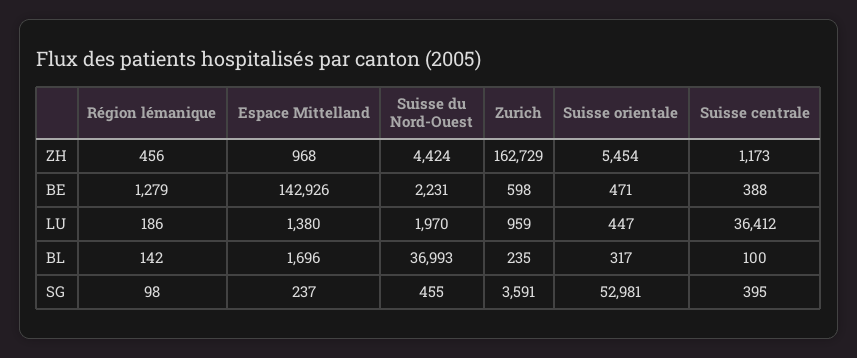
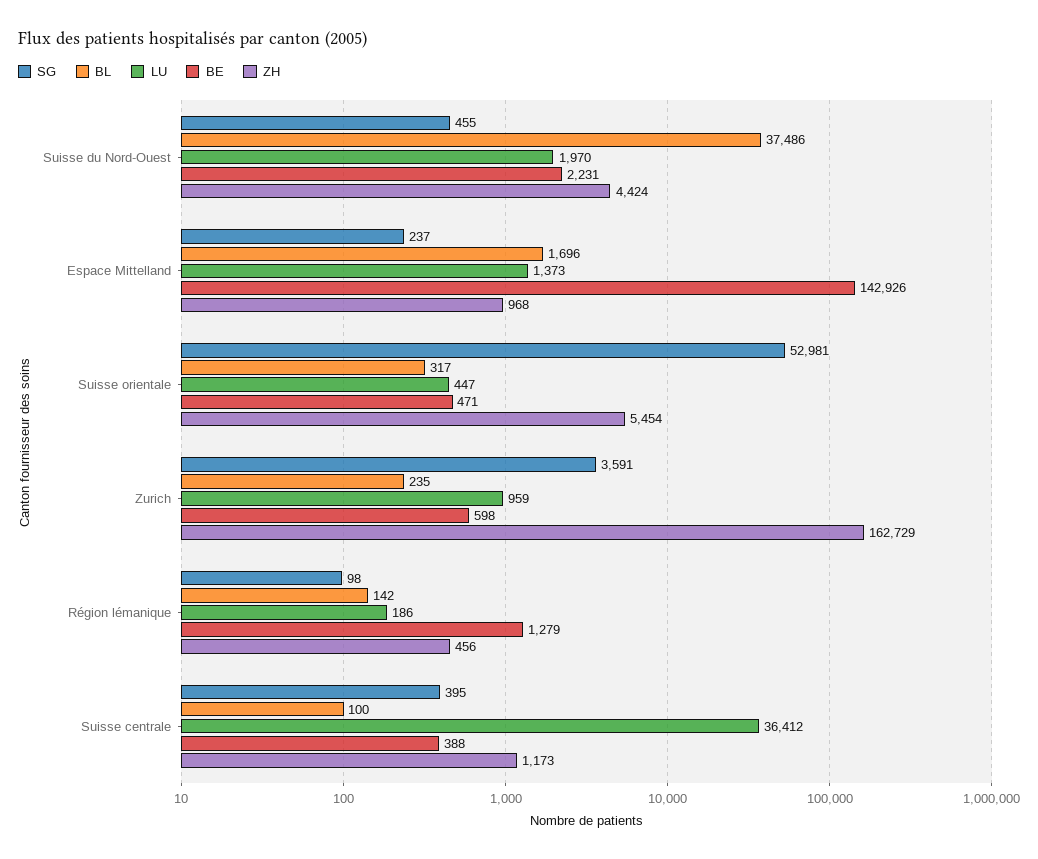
  {
    "ZH": {
      "Région lémanique": 456,
      "Espace Mittelland": 968,
      "Suisse du Nord-Ouest": 4424,
      "Zurich": 162729,
      "Suisse orientale": 5454,
      "Suisse centrale": 1173
    },
    "BE": {
      "Région lémanique": 1279,
      "Espace Mittelland": 142926,
      "Suisse du Nord-Ouest": 2231,
      "Zurich": 598,
      "Suisse orientale": 471,
      "Suisse centrale": 388
    },
    "LU": {
      "Région lémanique": 186,
-     "Espace Mittelland": 1380,
+     "Espace Mittelland": 1373,
      "Suisse du Nord-Ouest": 1970,
      "Zurich": 959,
      "Suisse orientale": 447,
      "Suisse centrale": 36412
    },
    "BL": {
      "Région lémanique": 142,
      "Espace Mittelland": 1696,
-     "Suisse du Nord-Ouest": 36993,
+     "Suisse du Nord-Ouest": 37486,
      "Zurich": 235,
      "Suisse orientale": 317,
      "Suisse centrale": 100
    },
    "SG": {
      "Région lémanique": 98,
      "Espace Mittelland": 237,
      "Suisse du Nord-Ouest": 455,
      "Zurich": 3591,
      "Suisse orientale": 52981,
      "Suisse centrale": 395
    }
  }

